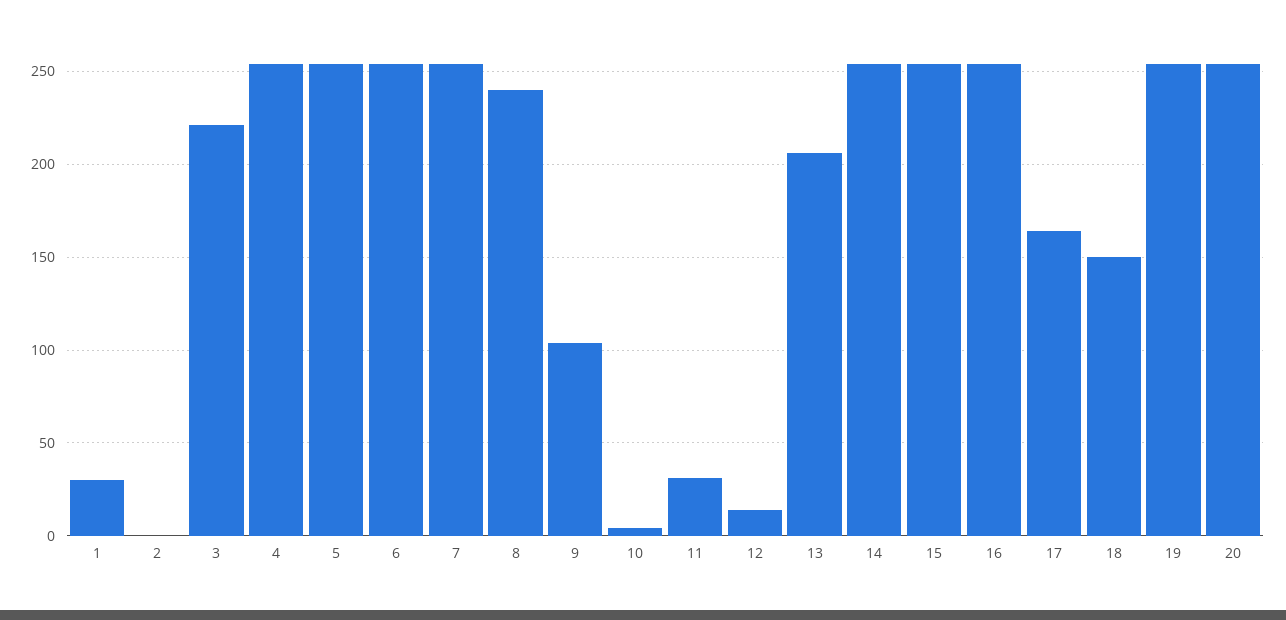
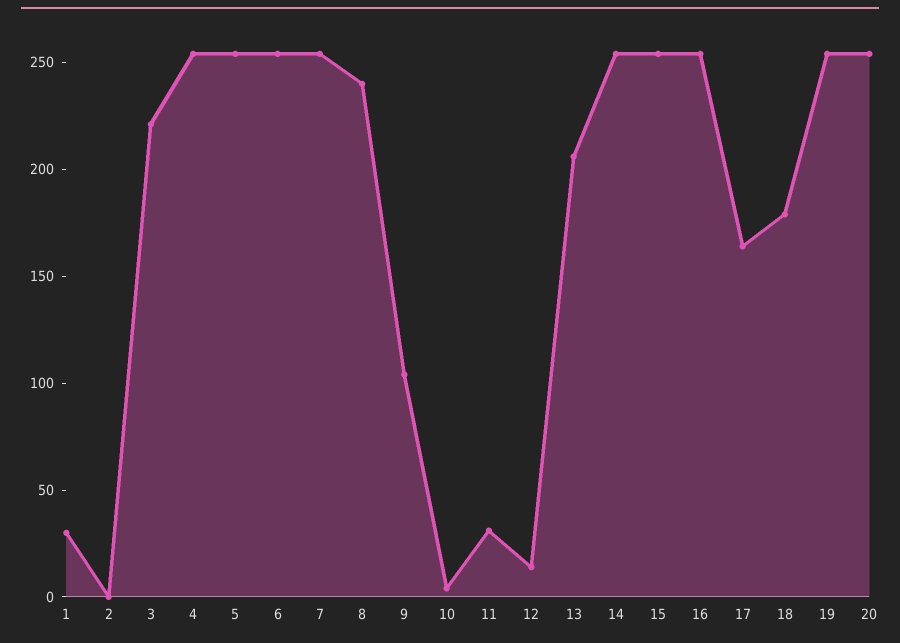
  {
    "1": 30,
    "2": 0,
    "3": 220,
    "4": 255,
    "5": 255,
    "6": 255,
    "7": 255,
    "8": 240,
    "9": 105,
    "10": 5,
    "11": 30,
    "12": 15,
    "13": 205,
    "14": 255,
    "15": 255,
    "16": 255,
    "17": 165,
-   "18": 150,
+   "18": 180,
    "19": 255,
    "20": 255
  }

